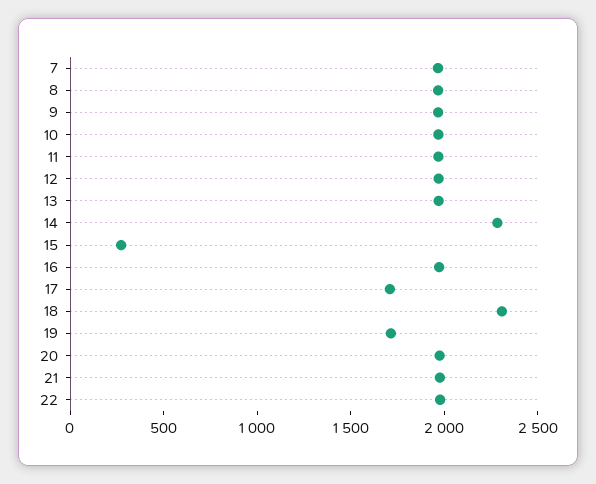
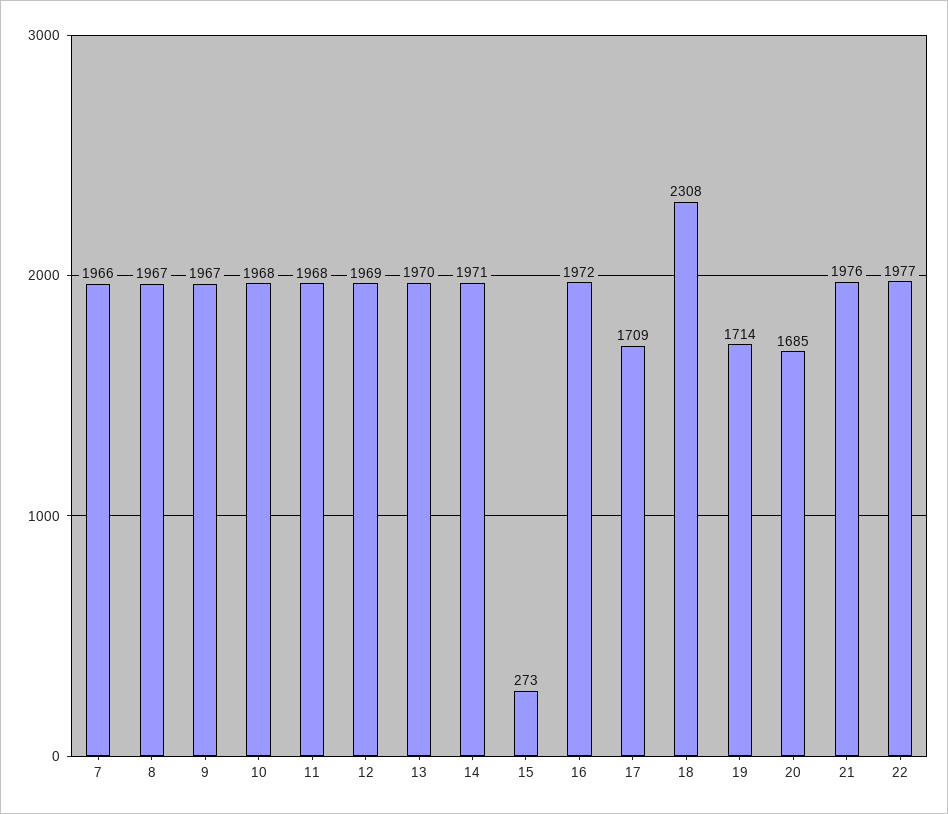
  {
    "7": 1966,
    "8": 1967,
    "9": 1967,
    "10": 1968,
    "11": 1968,
    "12": 1969,
    "13": 1970,
-   "14": 2300,
+   "14": 1971,
    "15": 273,
    "16": 1972,
    "17": 1709,
    "18": 2308,
    "19": 1714,
-   "20": 2000,
+   "20": 1685,
    "21": 1976,
    "22": 1977
  }

